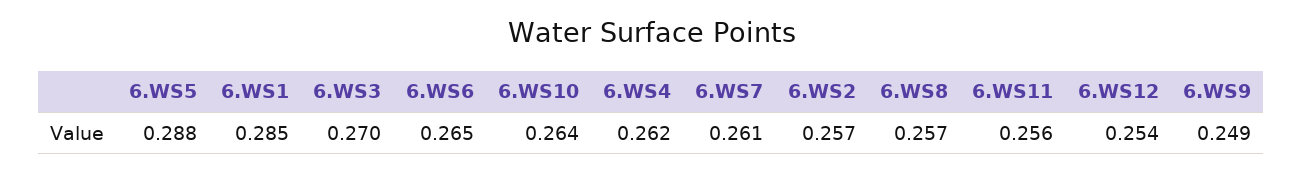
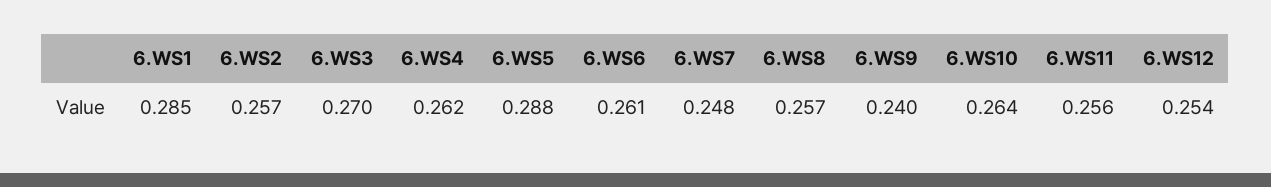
  {
    "6.WS5": 0.288,
    "6.WS1": 0.285,
    "6.WS3": 0.27,
-   "6.WS6": 0.265,
+   "6.WS6": 0.261,
    "6.WS10": 0.264,
    "6.WS4": 0.262,
-   "6.WS7": 0.261,
+   "6.WS7": 0.248,
    "6.WS2": 0.257,
    "6.WS8": 0.257,
    "6.WS11": 0.256,
    "6.WS12": 0.254,
-   "6.WS9": 0.249
+   "6.WS9": 0.24
  }

